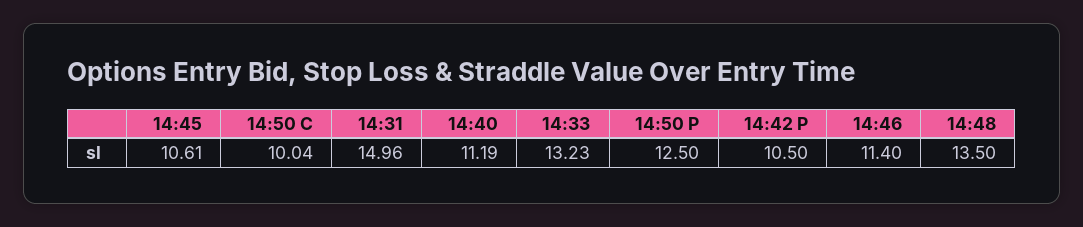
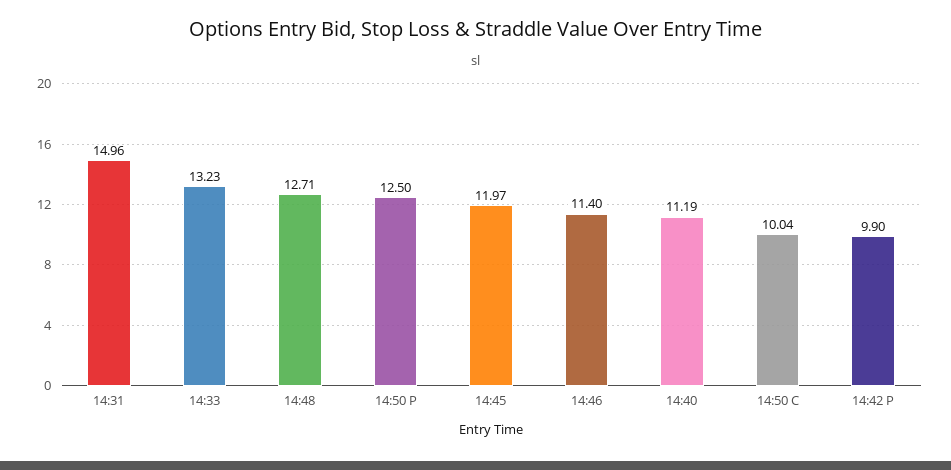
  {
-   "14:45": 10.61,
+   "14:45": 11.97,
    "14:50 C": 10.04,
    "14:31": 14.96,
    "14:40": 11.19,
    "14:33": 13.23,
    "14:50 P": 12.5,
-   "14:42 P": 10.5,
+   "14:42 P": 9.9,
    "14:46": 11.4,
-   "14:48": 13.5
+   "14:48": 12.71
  }

